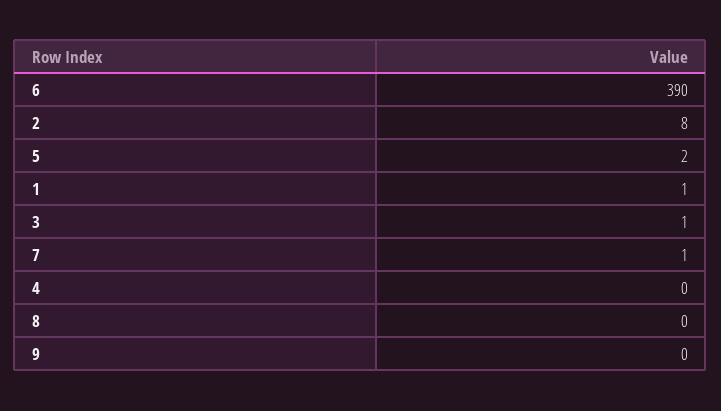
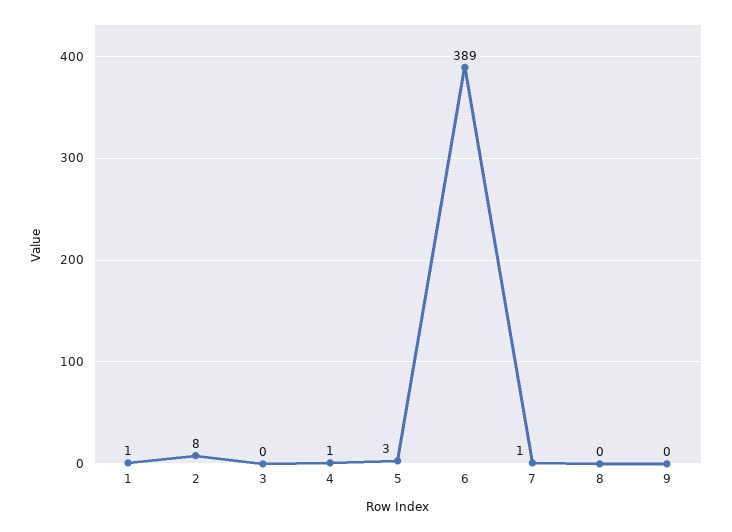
  {
-   "6": 390,
+   "6": 389,
    "2": 8,
-   "5": 2,
+   "5": 3,
    "1": 1,
-   "3": 1,
+   "3": 0,
    "7": 1,
-   "4": 0,
+   "4": 1,
    "8": 0,
    "9": 0
  }

